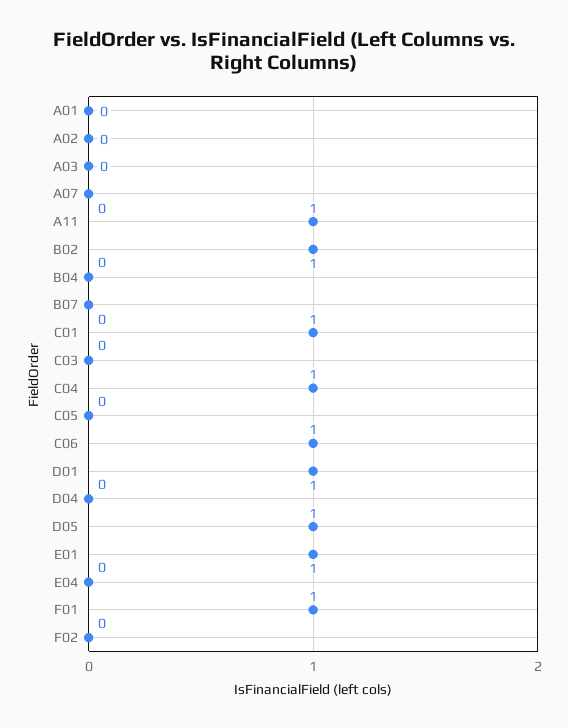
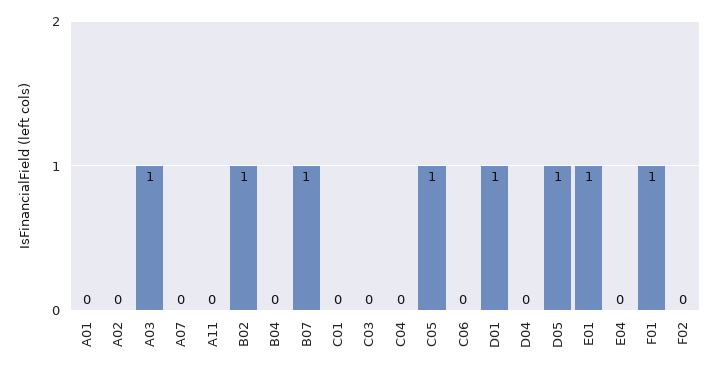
  {
    "A01": 0,
    "A02": 0,
-   "A03": 0,
+   "A03": 1,
    "A07": 0,
-   "A11": 1,
+   "A11": 0,
    "B02": 1,
    "B04": 0,
-   "B07": 0,
+   "B07": 1,
-   "C01": 1,
+   "C01": 0,
    "C03": 0,
-   "C04": 1,
+   "C04": 0,
-   "C05": 0,
+   "C05": 1,
-   "C06": 1,
+   "C06": 0,
    "D01": 1,
    "D04": 0,
    "D05": 1,
    "E01": 1,
    "E04": 0,
    "F01": 1,
    "F02": 0
  }

